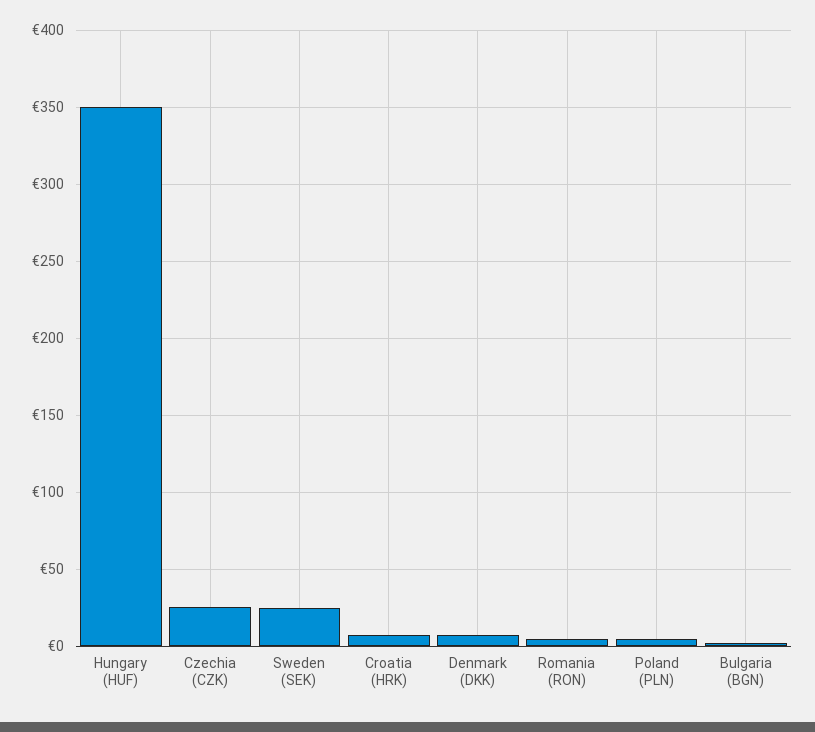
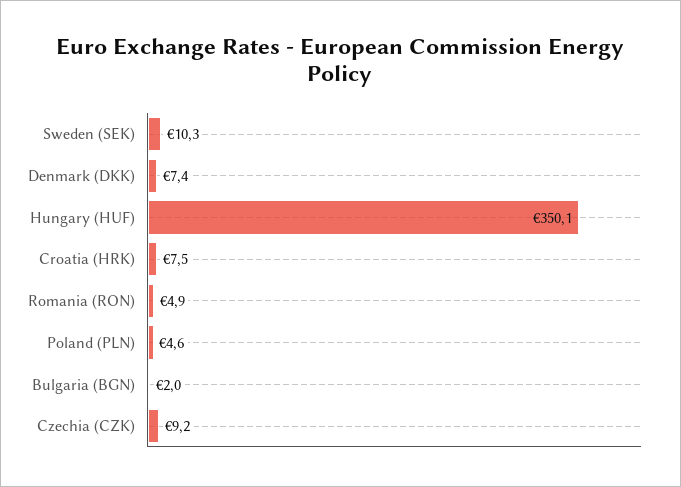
  {
    "Hungary (HUF)": 350.1,
-   "Czechia (CZK)": 25,
+   "Czechia (CZK)": 9.2,
-   "Sweden (SEK)": 25,
+   "Sweden (SEK)": 10.3,
    "Croatia (HRK)": 7.5,
    "Denmark (DKK)": 7.4,
    "Romania (RON)": 4.9,
    "Poland (PLN)": 4.6,
    "Bulgaria (BGN)": 2
  }

